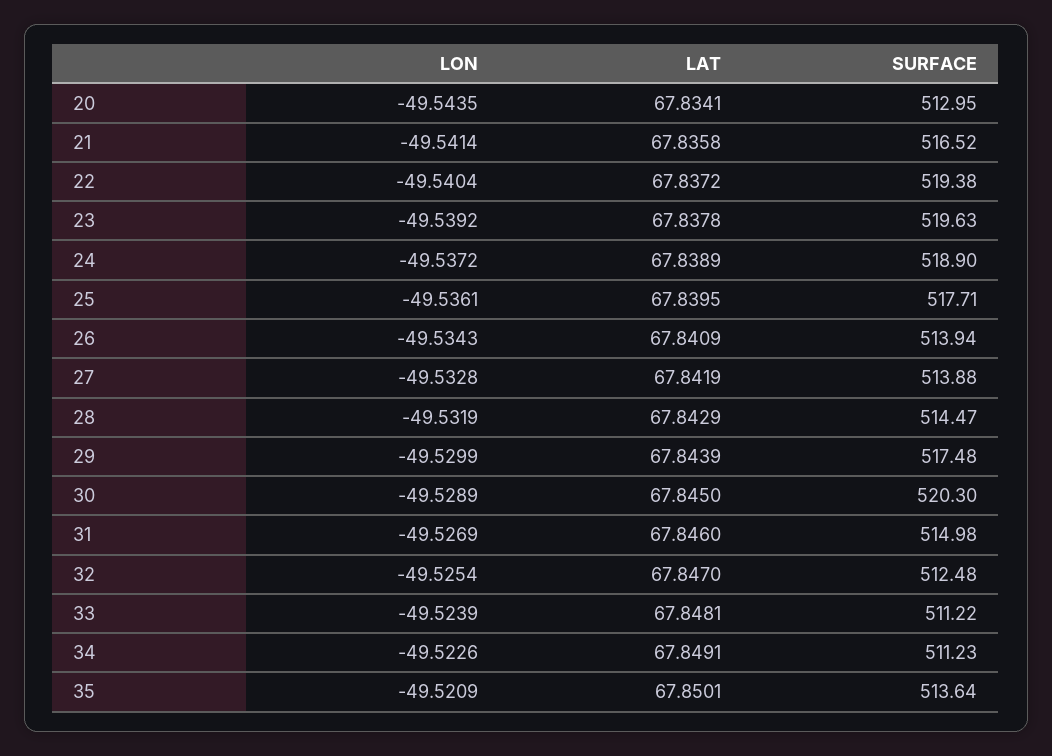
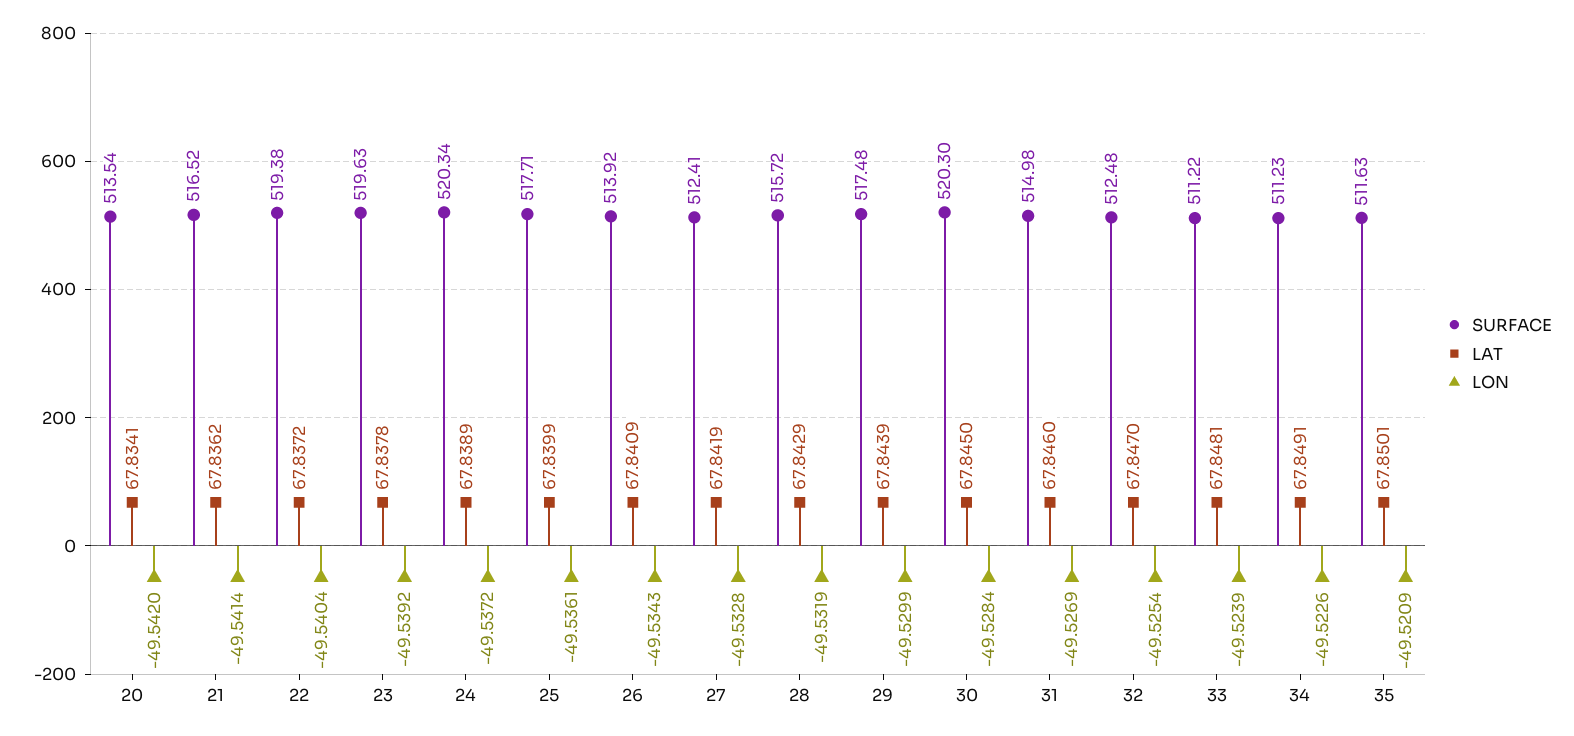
  {
    "LON": {
-     "20": -49.5435,
+     "20": -49.542,
      "21": -49.5414,
      "22": -49.5404,
      "23": -49.5392,
      "24": -49.5372,
      "25": -49.5361,
      "26": -49.5343,
      "27": -49.5328,
      "28": -49.5319,
      "29": -49.5299,
-     "30": -49.5289,
+     "30": -49.5284,
      "31": -49.5269,
      "32": -49.5254,
      "33": -49.5239,
      "34": -49.5226,
      "35": -49.5209
    },
    "LAT": {
      "20": 67.8341,
-     "21": 67.8358,
+     "21": 67.8362,
      "22": 67.8372,
      "23": 67.8378,
      "24": 67.8389,
-     "25": 67.8395,
+     "25": 67.8399,
      "26": 67.8409,
      "27": 67.8419,
      "28": 67.8429,
      "29": 67.8439,
      "30": 67.845,
      "31": 67.846,
      "32": 67.847,
      "33": 67.8481,
      "34": 67.8491,
      "35": 67.8501
    },
    "SURFACE": {
-     "20": 512.95,
+     "20": 513.54,
      "21": 516.52,
      "22": 519.38,
      "23": 519.63,
-     "24": 518.9,
+     "24": 520.34,
      "25": 517.71,
-     "26": 513.94,
+     "26": 513.92,
-     "27": 513.88,
+     "27": 512.41,
-     "28": 514.47,
+     "28": 515.72,
      "29": 517.48,
      "30": 520.3,
      "31": 514.98,
      "32": 512.48,
      "33": 511.22,
      "34": 511.23,
-     "35": 513.64
+     "35": 511.63
    }
  }

